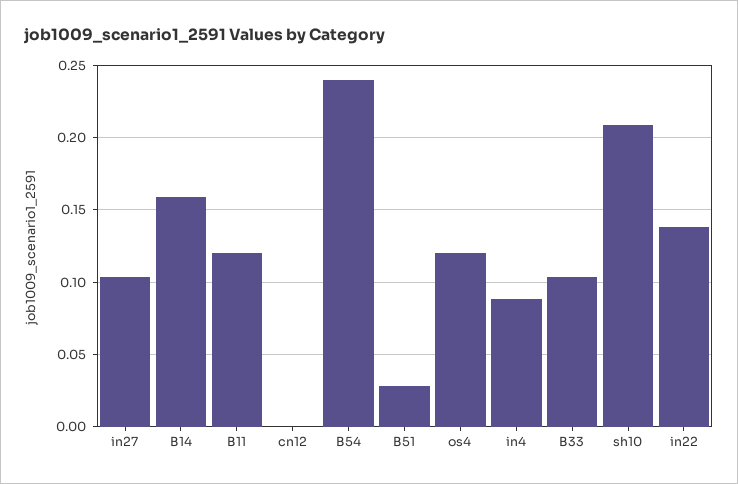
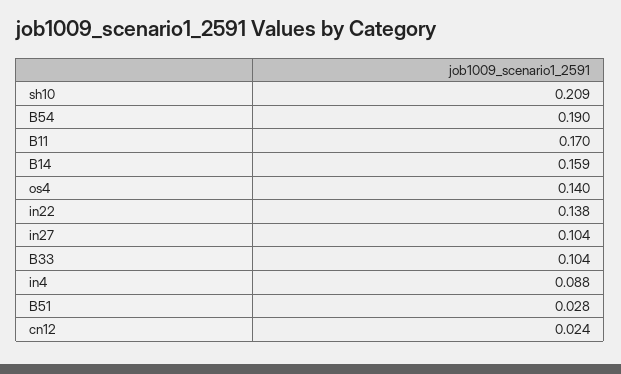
  {
    "in27": 0.104,
    "B14": 0.159,
-   "B11": 0.12,
+   "B11": 0.17,
-   "cn12": 0,
+   "cn12": 0.024,
-   "B54": 0.24,
+   "B54": 0.19,
    "B51": 0.028,
-   "os4": 0.12,
+   "os4": 0.14,
    "in4": 0.088,
    "B33": 0.104,
    "sh10": 0.209,
    "in22": 0.138
  }

